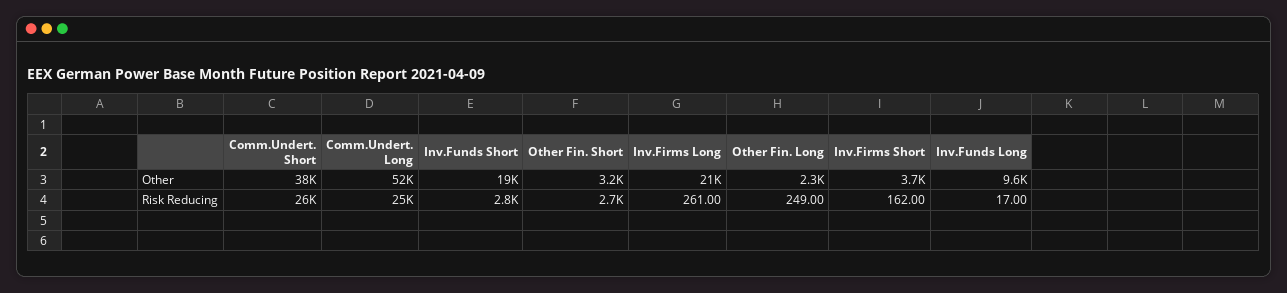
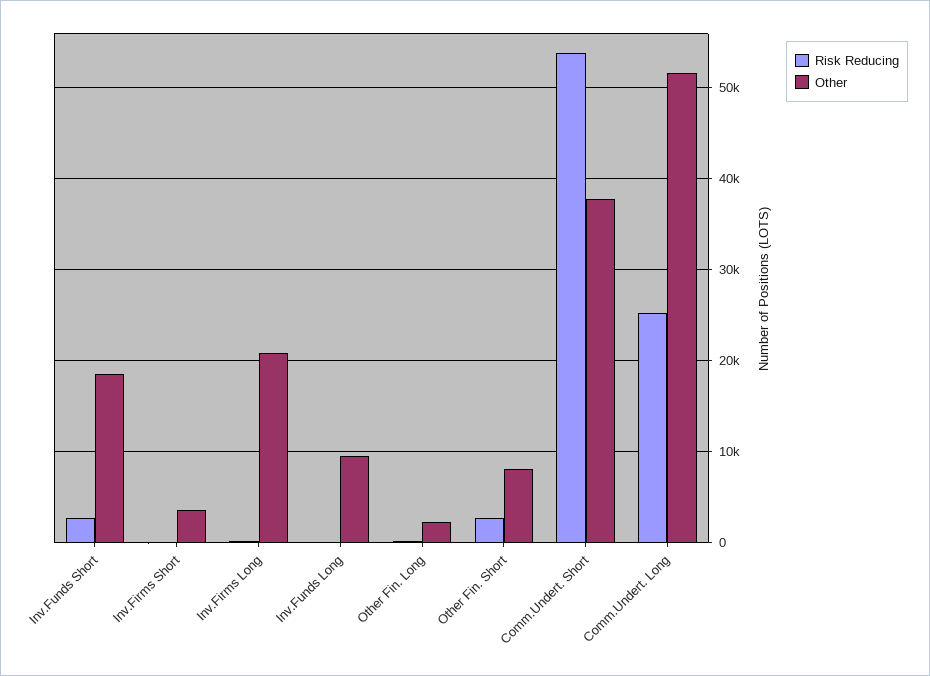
  {
    "Other": {
      "Comm.Undert. Short": 38000,
      "Comm.Undert. Long": 52000,
      "Inv.Funds Short": 19000,
-     "Other Fin. Short": 3200,
+     "Other Fin. Short": 8000,
      "Inv.Firms Long": 21000,
      "Other Fin. Long": 2300,
      "Inv.Firms Short": 3700,
      "Inv.Funds Long": 9600
    },
    "Risk Reducing": {
-     "Comm.Undert. Short": 26000,
+     "Comm.Undert. Short": 54000,
      "Comm.Undert. Long": 25000,
      "Inv.Funds Short": 2800,
      "Other Fin. Short": 2700,
      "Inv.Firms Long": 261,
      "Other Fin. Long": 249,
      "Inv.Firms Short": 162,
      "Inv.Funds Long": 17
    }
  }

